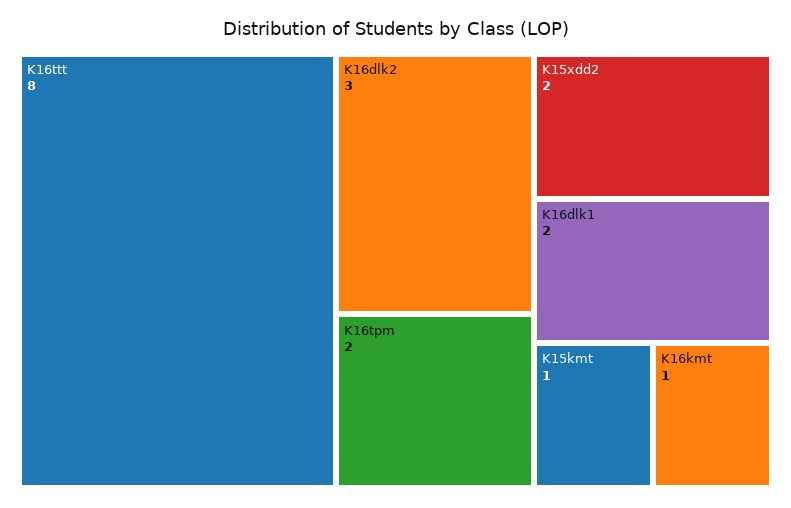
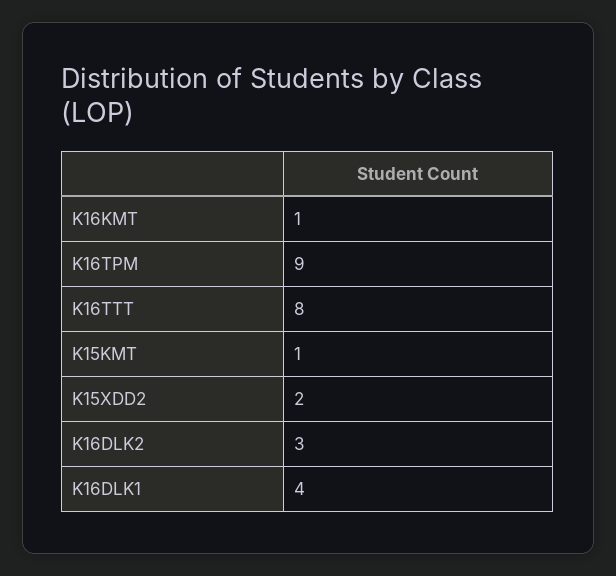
  {
    "K16ttt": 8,
    "K16dlk2": 3,
-   "K16tpm": 2,
+   "K16tpm": 9,
    "K15xdd2": 2,
-   "K16dlk1": 2,
+   "K16dlk1": 4,
    "K15kmt": 1,
    "K16kmt": 1
  }

